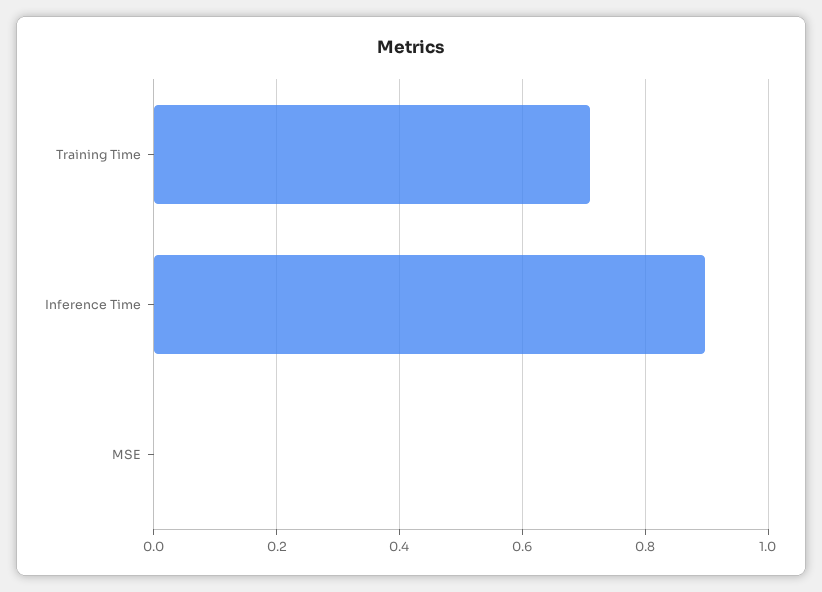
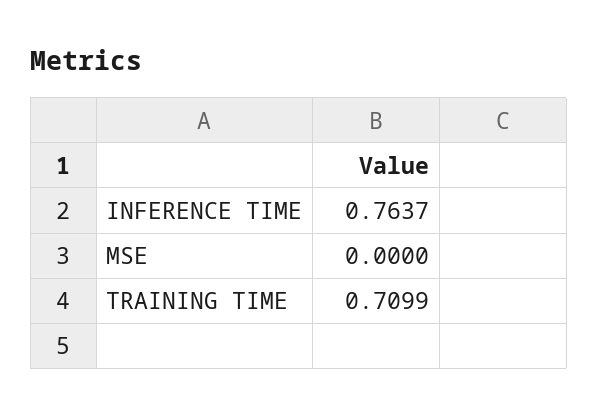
  {
    "Training Time": 0.7099,
-   "Inference Time": 0.9,
+   "Inference Time": 0.7637,
    "MSE": 0
  }

